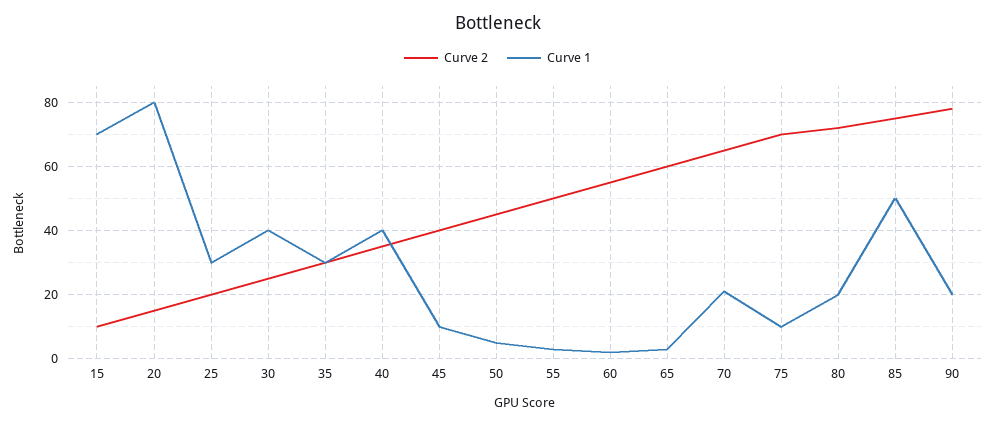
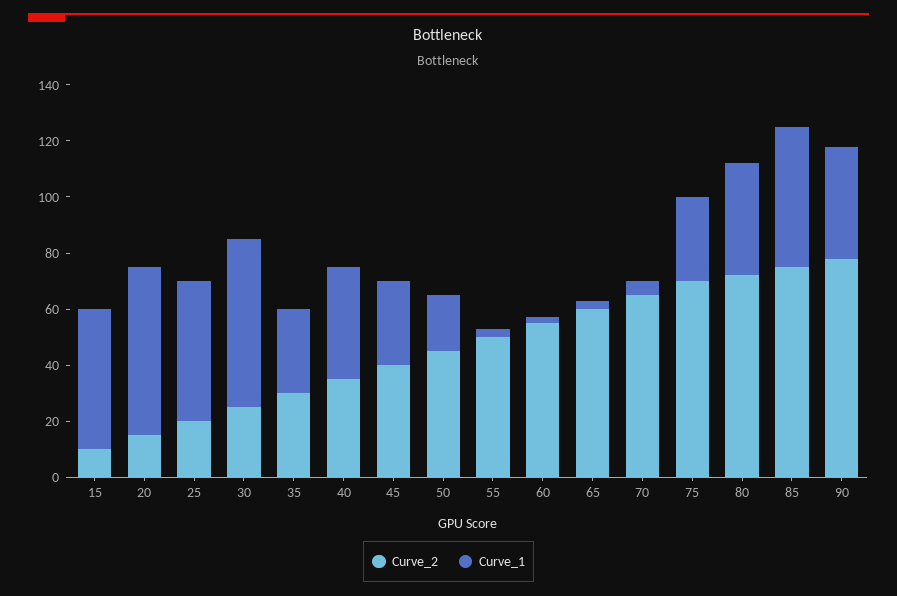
  {
    "Curve 2": {
      "15": 10,
      "20": 15,
      "25": 20,
      "30": 25,
      "35": 30,
      "40": 35,
      "45": 40,
      "50": 45,
      "55": 50,
      "60": 55,
      "65": 60,
      "70": 65,
      "75": 70,
      "80": 70,
      "85": 75,
      "90": 80
    },
    "Curve 1": {
-     "15": 70,
+     "15": 50,
-     "20": 80,
+     "20": 60,
-     "25": 30,
+     "25": 50,
-     "30": 40,
+     "30": 60,
      "35": 30,
      "40": 40,
-     "45": 10,
+     "45": 30,
-     "50": 5,
+     "50": 20,
      "55": 5,
      "60": 0,
      "65": 5,
-     "70": 20,
+     "70": 5,
-     "75": 10,
+     "75": 30,
-     "80": 20,
+     "80": 40,
      "85": 50,
-     "90": 20
+     "90": 40
    }
  }

